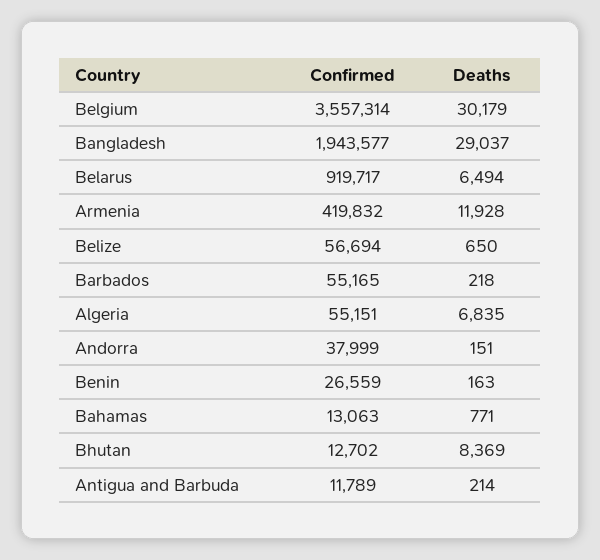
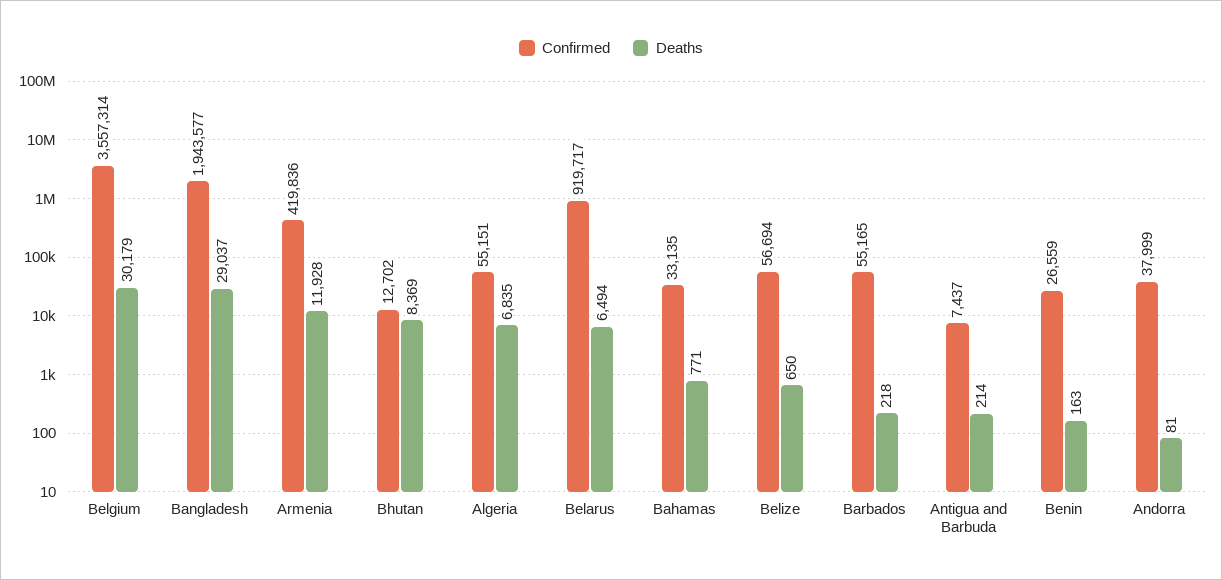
  {
    "Confirmed": {
      "Belgium": 3557314,
      "Bangladesh": 1943577,
      "Belarus": 919717,
-     "Armenia": 419832,
+     "Armenia": 419836,
      "Belize": 56694,
      "Barbados": 55165,
      "Algeria": 55151,
      "Andorra": 37999,
      "Benin": 26559,
-     "Bahamas": 13063,
+     "Bahamas": 33135,
      "Bhutan": 12702,
-     "Antigua and Barbuda": 11789
+     "Antigua and Barbuda": 7437
    },
    "Deaths": {
      "Belgium": 30179,
      "Bangladesh": 29037,
      "Belarus": 6494,
      "Armenia": 11928,
      "Belize": 650,
      "Barbados": 218,
      "Algeria": 6835,
-     "Andorra": 151,
+     "Andorra": 81,
      "Benin": 163,
      "Bahamas": 771,
      "Bhutan": 8369,
      "Antigua and Barbuda": 214
    }
  }

